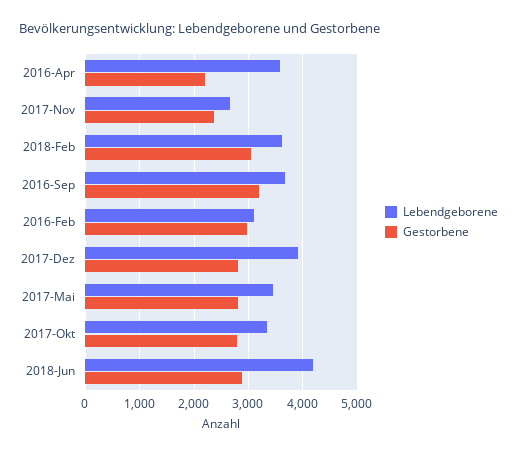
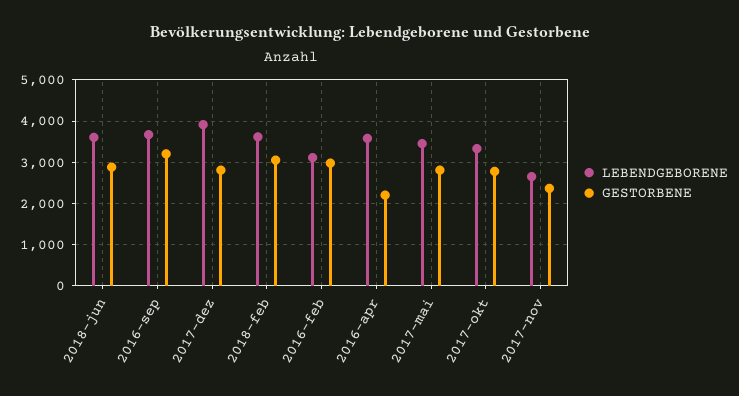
  {
    "Lebendgeborene": {
      "2016-Apr": 3600,
      "2017-Nov": 2600,
      "2018-Feb": 3600,
      "2016-Sep": 3600,
      "2016-Feb": 3200,
      "2017-Dez": 4000,
      "2017-Mai": 3400,
      "2017-Okt": 3400,
-     "2018-Jun": 4200
+     "2018-Jun": 3600
    },
    "Gestorbene": {
      "2016-Apr": 2200,
      "2017-Nov": 2400,
      "2018-Feb": 3000,
      "2016-Sep": 3200,
      "2016-Feb": 3000,
      "2017-Dez": 2800,
      "2017-Mai": 2800,
      "2017-Okt": 2800,
      "2018-Jun": 2800
    }
  }

